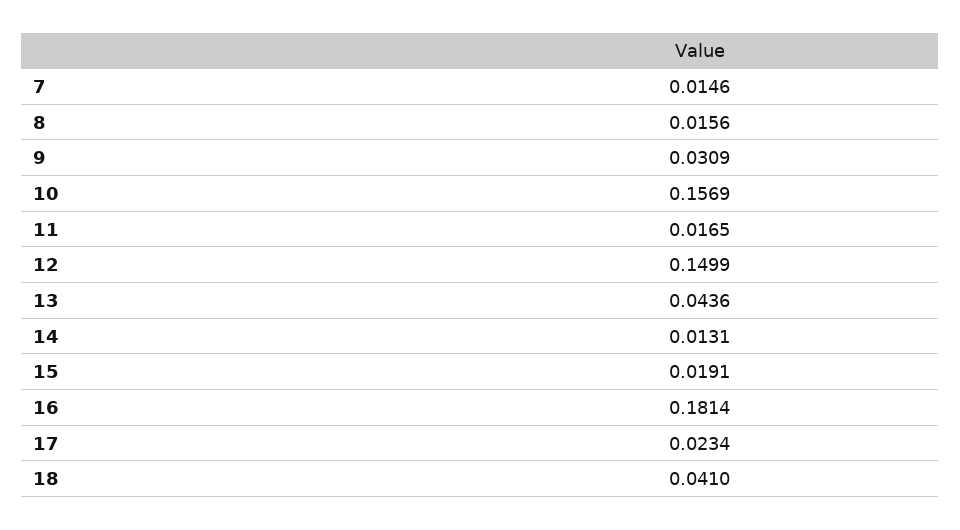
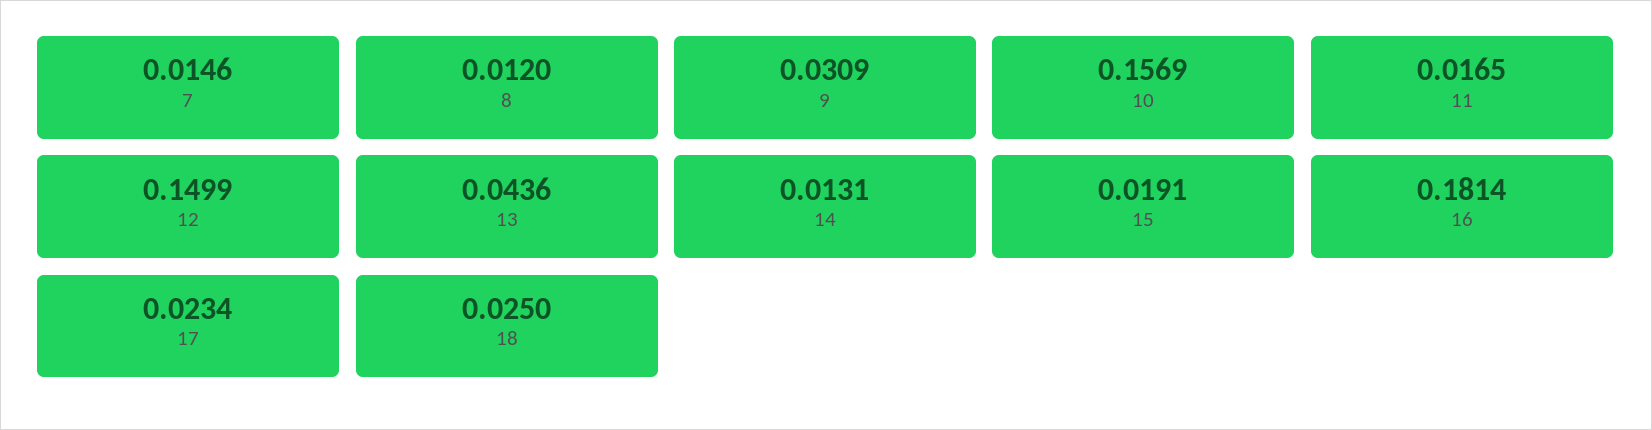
  {
    "7": 0.0146,
-   "8": 0.0156,
+   "8": 0.012,
    "9": 0.0309,
    "10": 0.1569,
    "11": 0.0165,
    "12": 0.1499,
    "13": 0.0436,
    "14": 0.0131,
    "15": 0.0191,
    "16": 0.1814,
    "17": 0.0234,
-   "18": 0.041
+   "18": 0.025
  }

